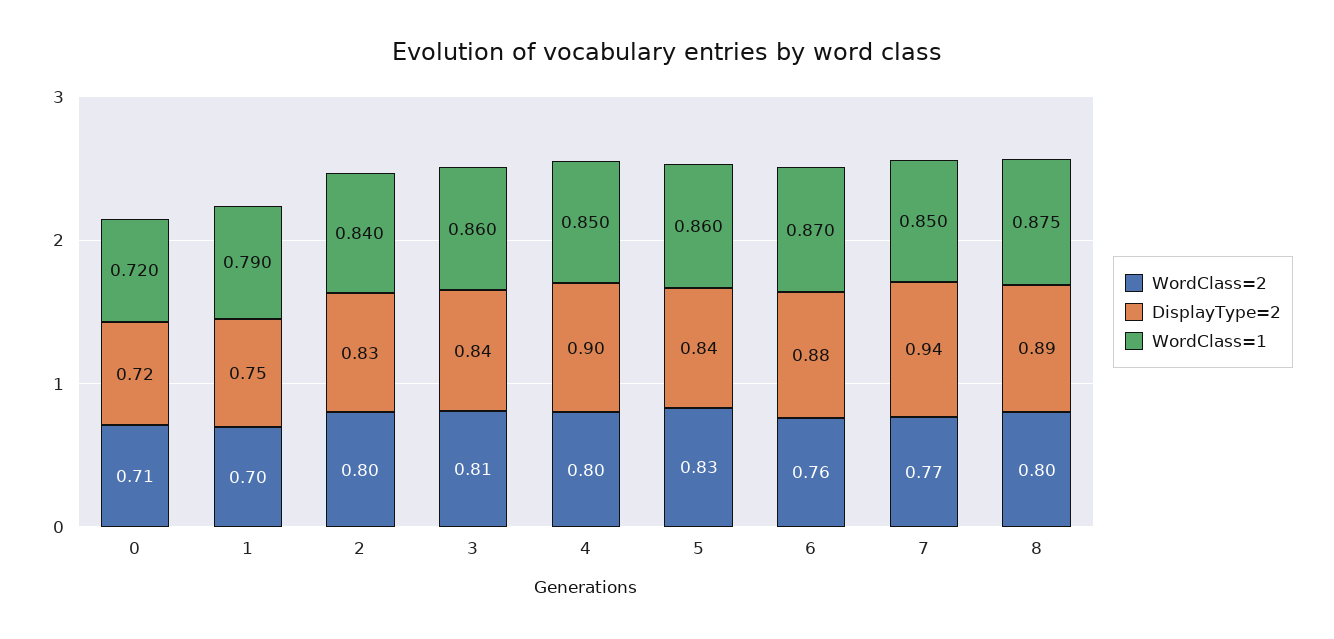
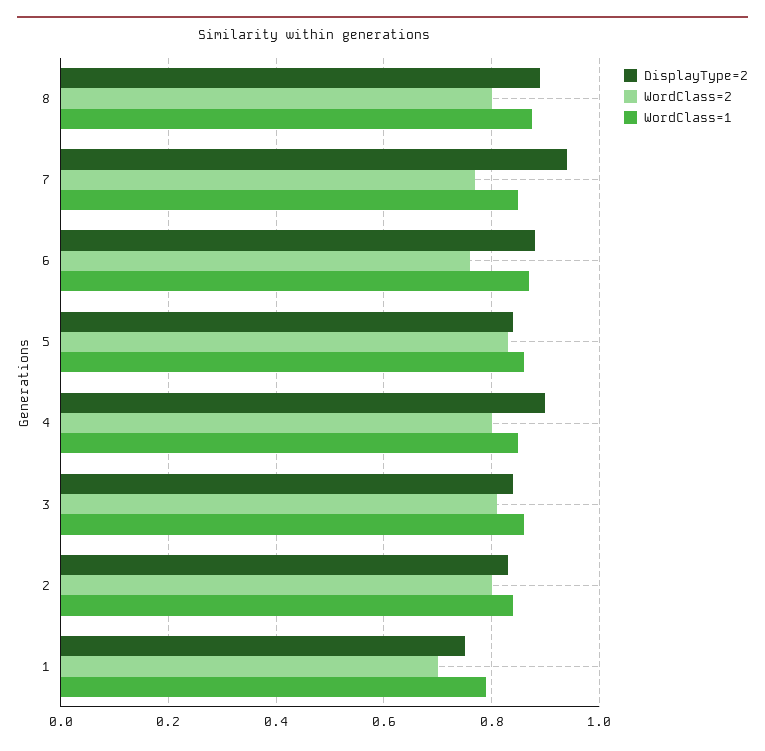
  {
    "WordClass=2": {
-     "0": 0.71,
      "1": 0.7,
      "2": 0.8,
      "3": 0.81,
      "4": 0.8,
      "5": 0.83,
      "6": 0.76,
      "7": 0.77,
      "8": 0.8
    },
    "DisplayType=2": {
-     "0": 0.72,
      "1": 0.75,
      "2": 0.83,
      "3": 0.84,
      "4": 0.9,
      "5": 0.84,
      "6": 0.88,
      "7": 0.94,
      "8": 0.89
    },
    "WordClass=1": {
-     "0": 0.72,
      "1": 0.79,
      "2": 0.84,
      "3": 0.86,
      "4": 0.85,
      "5": 0.86,
      "6": 0.87,
      "7": 0.85,
      "8": 0.875
    }
  }

